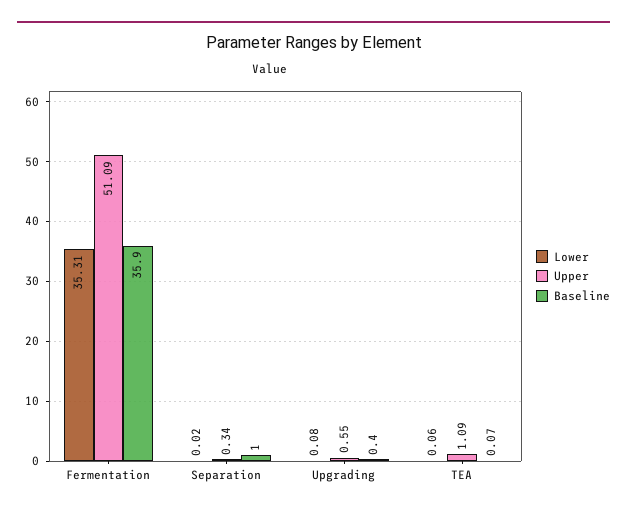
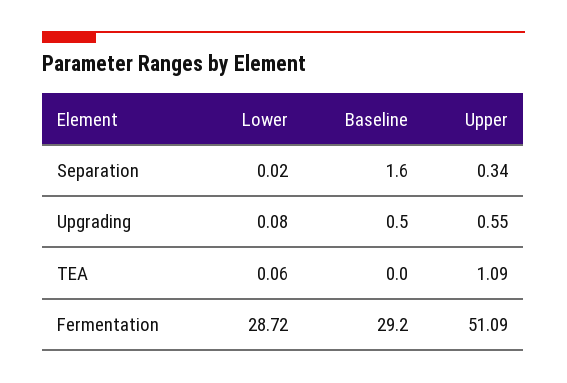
  {
    "Lower": {
-     "Fermentation": 35.31,
+     "Fermentation": 28.72,
      "Separation": 0.02,
      "Upgrading": 0.08,
      "TEA": 0.06
    },
    "Upper": {
      "Fermentation": 51.09,
      "Separation": 0.34,
      "Upgrading": 0.55,
      "TEA": 1.09
    },
    "Baseline": {
-     "Fermentation": 35.9,
+     "Fermentation": 29.2,
-     "Separation": 1,
+     "Separation": 1.6,
-     "Upgrading": 0.4,
+     "Upgrading": 0.5,
-     "TEA": 0.07
+     "TEA": 0
    }
  }

